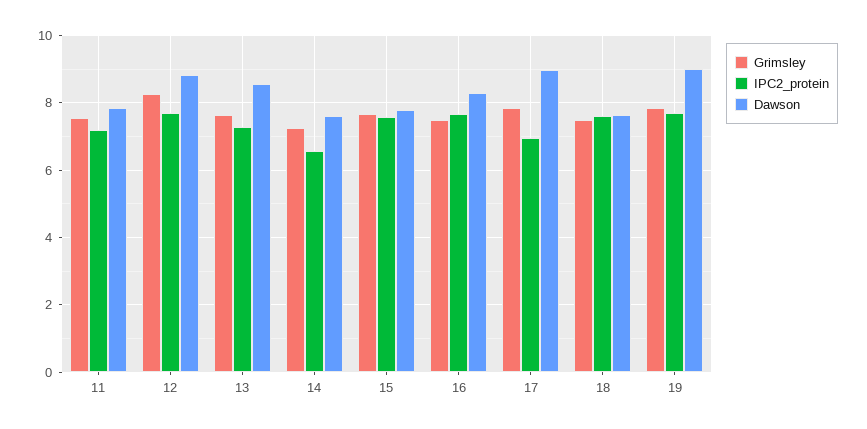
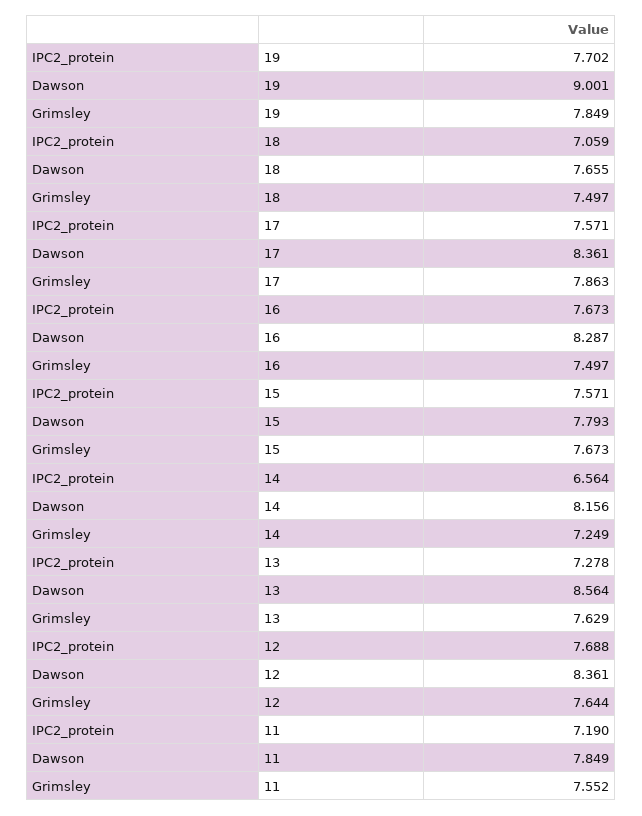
  {
    "Grimsley": {
      "11": 7.552,
-     "12": 8.2,
+     "12": 7.644,
      "13": 7.629,
      "14": 7.249,
      "15": 7.673,
      "16": 7.497,
      "17": 7.863,
      "18": 7.497,
      "19": 7.849
    },
    "IPC2_protein": {
      "11": 7.19,
      "12": 7.688,
      "13": 7.278,
      "14": 6.564,
      "15": 7.571,
      "16": 7.673,
-     "17": 7,
+     "17": 7.571,
-     "18": 7.6,
+     "18": 7.059,
      "19": 7.702
    },
    "Dawson": {
      "11": 7.849,
-     "12": 8.8,
+     "12": 8.361,
      "13": 8.564,
-     "14": 7.6,
+     "14": 8.156,
      "15": 7.793,
      "16": 8.287,
-     "17": 9,
+     "17": 8.361,
      "18": 7.655,
      "19": 9.001
    }
  }

